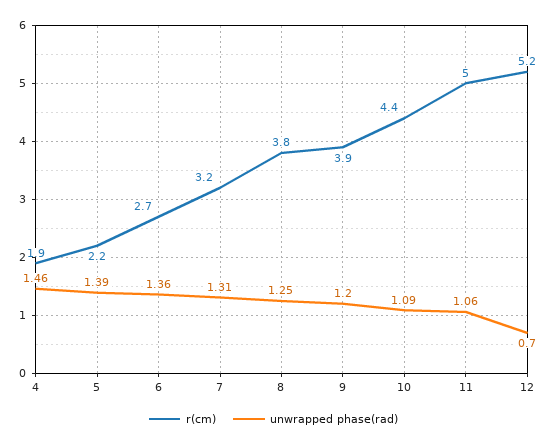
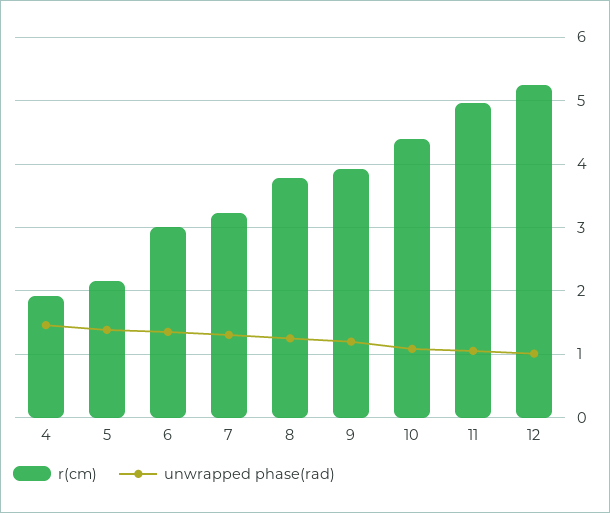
  {
    "r(cm)": {
      "4": 1.9,
      "5": 2.2,
-     "6": 2.7,
+     "6": 3,
      "7": 3.2,
      "8": 3.8,
      "9": 3.9,
      "10": 4.4,
      "11": 5,
      "12": 5.2
    },
    "unwrapped phase(rad)": {
      "4": 1.46,
      "5": 1.39,
      "6": 1.36,
      "7": 1.31,
      "8": 1.25,
      "9": 1.2,
      "10": 1.09,
      "11": 1.06,
-     "12": 0.7
+     "12": 1
    }
  }

